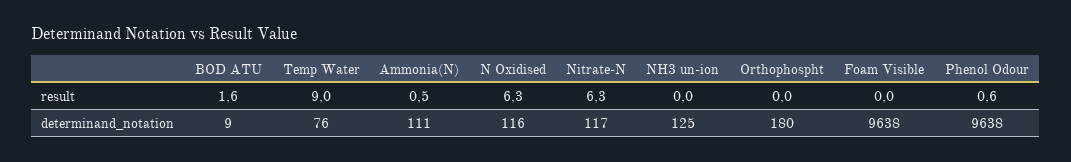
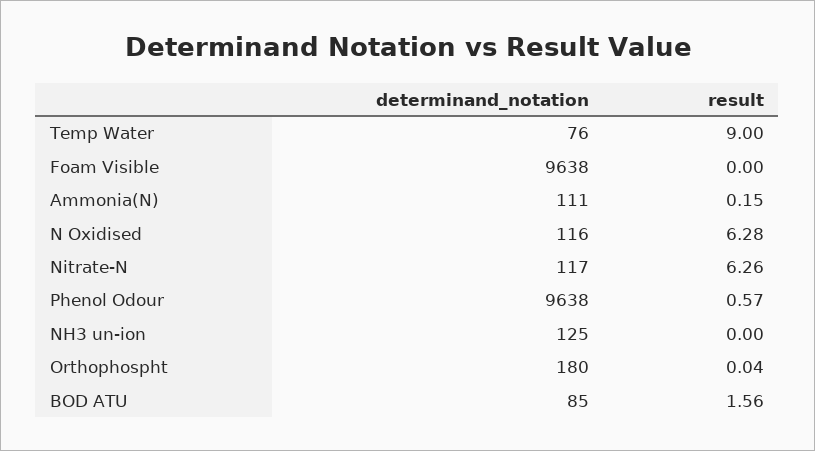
  {
    "BOD ATU": {
      "result": 1.56,
-     "determinand_notation": 9
+     "determinand_notation": 85
    },
    "Temp Water": {
      "result": 9,
      "determinand_notation": 76
    },
    "Ammonia(N)": {
-     "result": 0.5,
+     "result": 0.15,
      "determinand_notation": 111
    },
    "N Oxidised": {
      "result": 6.28,
      "determinand_notation": 116
    },
    "Nitrate-N": {
      "result": 6.26,
      "determinand_notation": 117
    },
    "NH3 un-ion": {
      "result": 0,
      "determinand_notation": 125
    },
    "Orthophospht": {
      "result": 0.04,
      "determinand_notation": 180
    },
    "Foam Visible": {
      "result": 0,
      "determinand_notation": 9638
    },
    "Phenol Odour": {
      "result": 0.57,
      "determinand_notation": 9638
    }
  }

